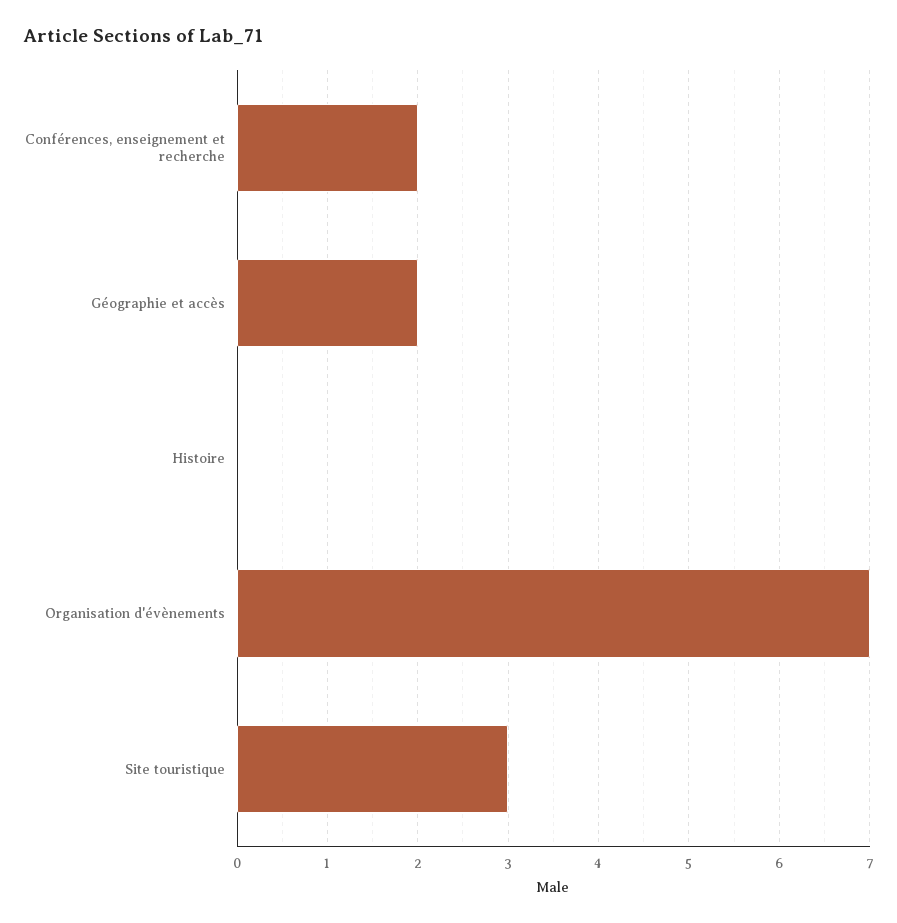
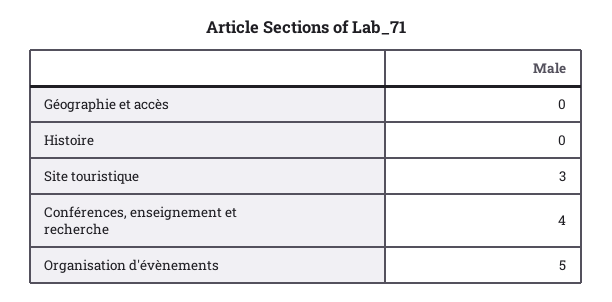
  {
-   "Conférences, enseignement et recherche": 2,
+   "Conférences, enseignement et recherche": 4,
-   "Géographie et accès": 2,
+   "Géographie et accès": 0,
    "Histoire": 0,
-   "Organisation d'évènements": 7,
+   "Organisation d'évènements": 5,
    "Site touristique": 3
  }

